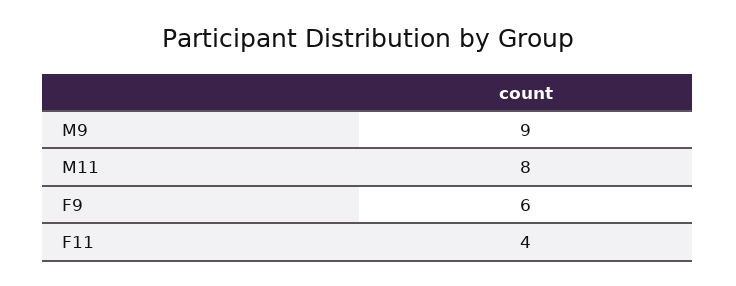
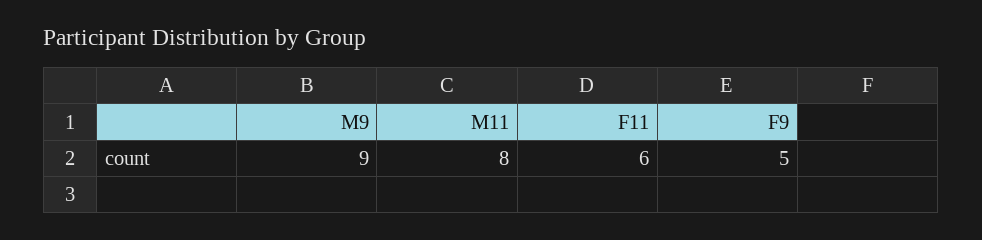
  {
    "M9": 9,
    "M11": 8,
-   "F9": 6,
+   "F9": 5,
-   "F11": 4
+   "F11": 6
  }

